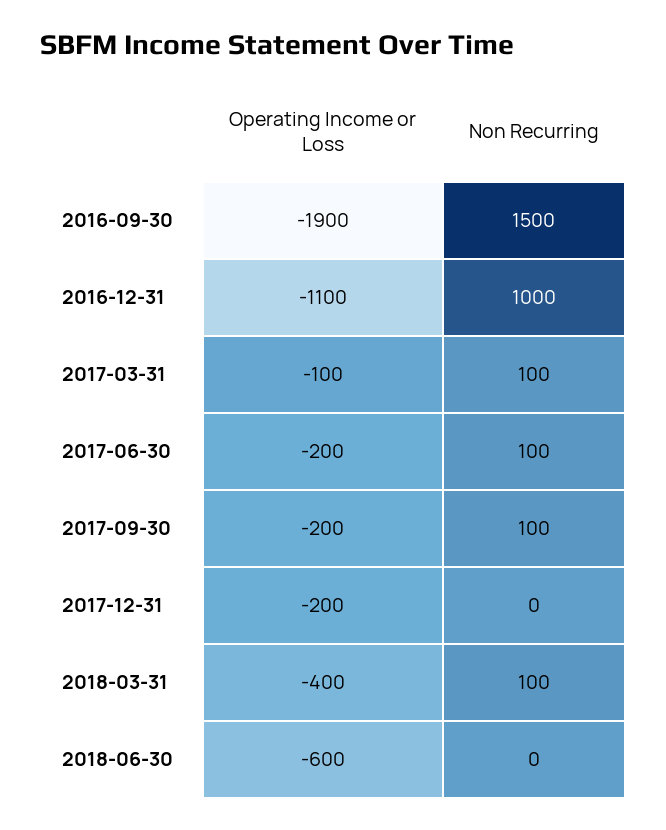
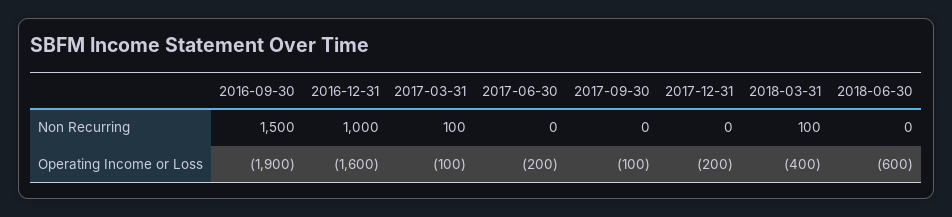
  {
    "Operating Income or Loss": {
      "2016-09-30": -1900,
-     "2016-12-31": -1100,
+     "2016-12-31": -1600,
      "2017-03-31": -100,
      "2017-06-30": -200,
-     "2017-09-30": -200,
+     "2017-09-30": -100,
      "2017-12-31": -200,
      "2018-03-31": -400,
      "2018-06-30": -600
    },
    "Non Recurring": {
      "2016-09-30": 1500,
      "2016-12-31": 1000,
      "2017-03-31": 100,
-     "2017-06-30": 100,
+     "2017-06-30": 0,
-     "2017-09-30": 100,
+     "2017-09-30": 0,
      "2017-12-31": 0,
      "2018-03-31": 100,
      "2018-06-30": 0
    }
  }

